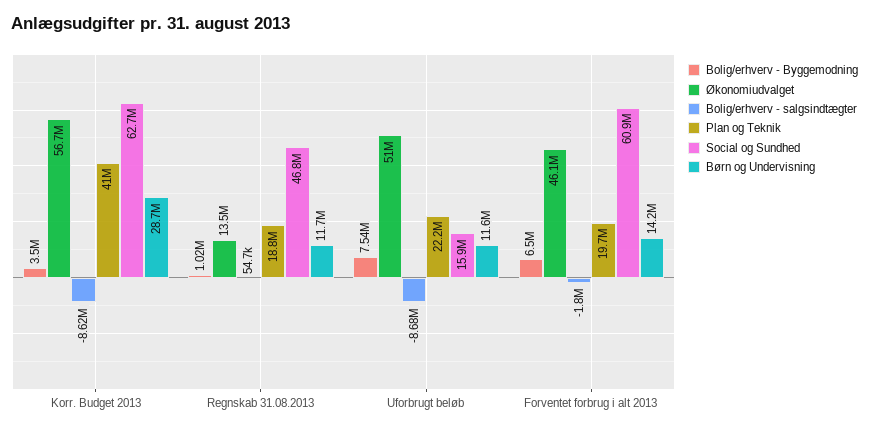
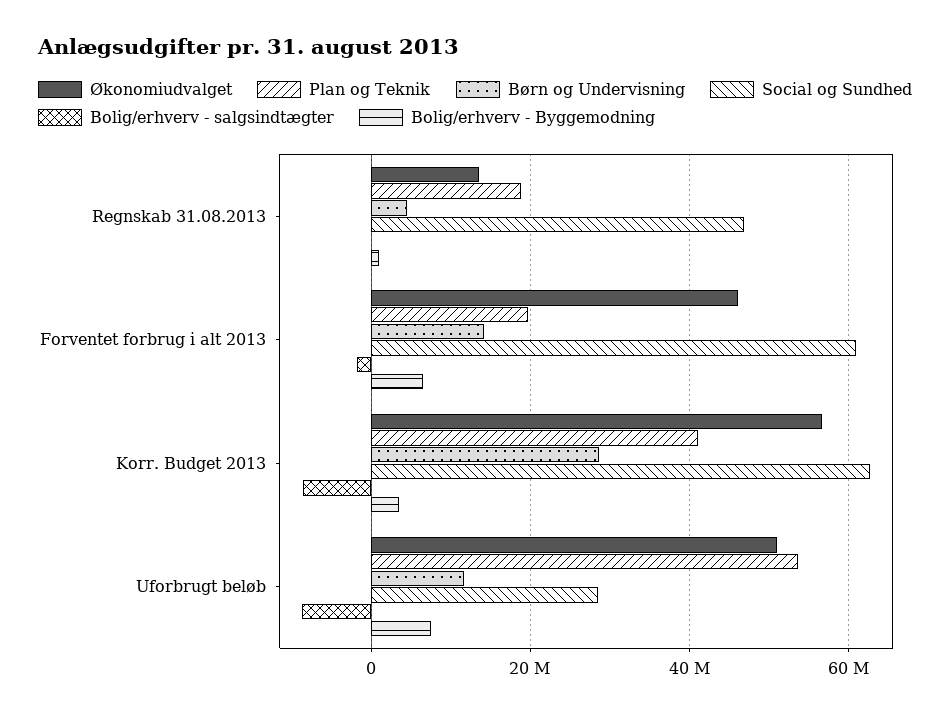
  {
    "Bolig/erhverv - Byggemodning": {
      "Korr. Budget 2013": 3500000,
      "Regnskab 31.08.2013": 1020000,
      "Uforbrugt beløb": 7540000,
      "Forventet forbrug i alt 2013": 6500000
    },
    "Økonomiudvalget": {
      "Korr. Budget 2013": 56700000,
      "Regnskab 31.08.2013": 13500000,
      "Uforbrugt beløb": 51000000,
      "Forventet forbrug i alt 2013": 46100000
    },
    "Bolig/erhverv - salgsindtægter": {
      "Korr. Budget 2013": -8620000,
      "Regnskab 31.08.2013": 54700,
      "Uforbrugt beløb": -8680000,
      "Forventet forbrug i alt 2013": -1800000
    },
    "Plan og Teknik": {
      "Korr. Budget 2013": 41000000,
      "Regnskab 31.08.2013": 18800000,
-     "Uforbrugt beløb": 22200000,
+     "Uforbrugt beløb": 54000000,
      "Forventet forbrug i alt 2013": 19700000
    },
    "Social og Sundhed": {
      "Korr. Budget 2013": 62700000,
      "Regnskab 31.08.2013": 46800000,
-     "Uforbrugt beløb": 15900000,
+     "Uforbrugt beløb": 28000000,
      "Forventet forbrug i alt 2013": 60900000
    },
    "Børn og Undervisning": {
      "Korr. Budget 2013": 28700000,
-     "Regnskab 31.08.2013": 11700000,
+     "Regnskab 31.08.2013": 4000000,
      "Uforbrugt beløb": 11600000,
      "Forventet forbrug i alt 2013": 14200000
    }
  }

